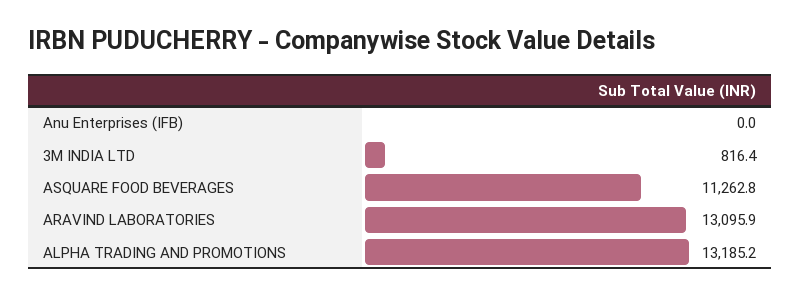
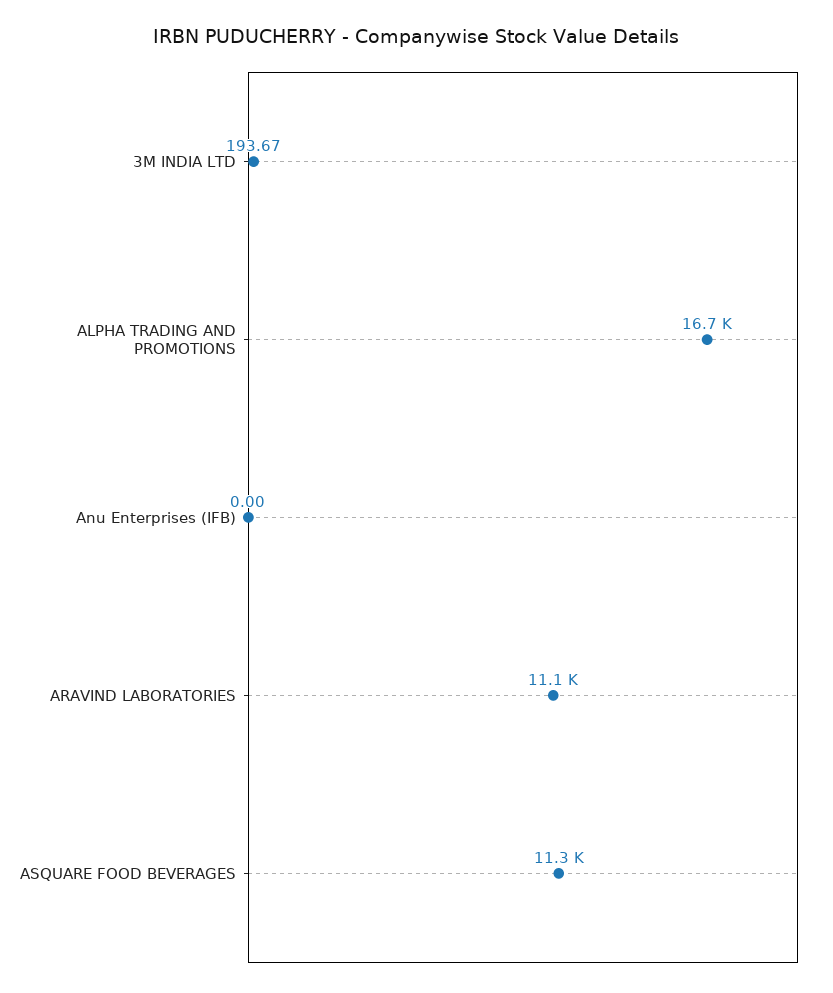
  {
    "Anu Enterprises (IFB)": 0,
-   "3M INDIA LTD": 816.4,
+   "3M INDIA LTD": 193.67,
    "ASQUARE FOOD BEVERAGES": 11262.8,
-   "ARAVIND LABORATORIES": 13095.9,
+   "ARAVIND LABORATORIES": 11100,
-   "ALPHA TRADING AND PROMOTIONS": 13185.2
+   "ALPHA TRADING AND PROMOTIONS": 16700
  }

